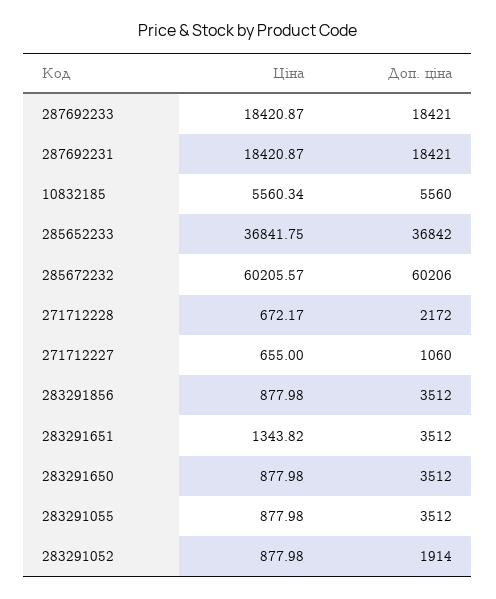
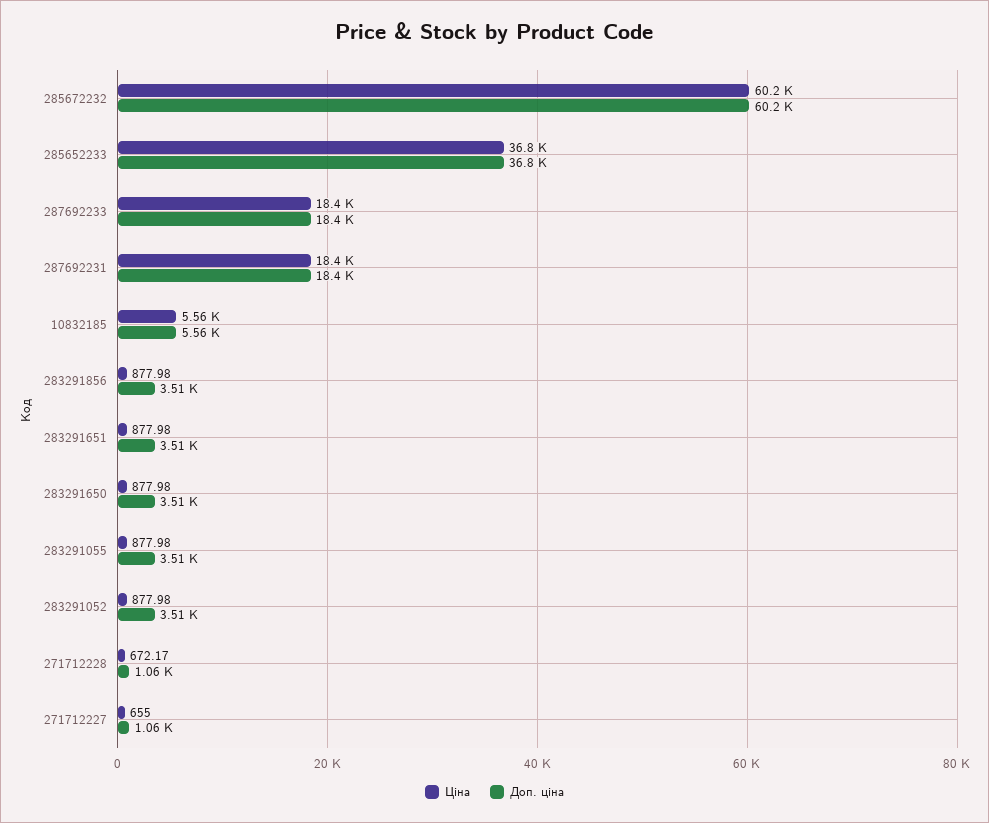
  {
    "Ціна": {
      "287692233": 18420.87,
      "287692231": 18420.87,
      "10832185": 5560.34,
      "285652233": 36841.75,
      "285672232": 60205.57,
      "271712228": 672.17,
      "271712227": 655,
      "283291856": 877.98,
-     "283291651": 1343.82,
+     "283291651": 877.98,
      "283291650": 877.98,
      "283291055": 877.98,
      "283291052": 877.98
    },
    "Доп. ціна": {
      "287692233": 18421,
      "287692231": 18421,
      "10832185": 5560,
      "285652233": 36842,
      "285672232": 60206,
-     "271712228": 2172,
+     "271712228": 1060,
      "271712227": 1060,
      "283291856": 3512,
      "283291651": 3512,
      "283291650": 3512,
      "283291055": 3512,
-     "283291052": 1914
+     "283291052": 3510
    }
  }

